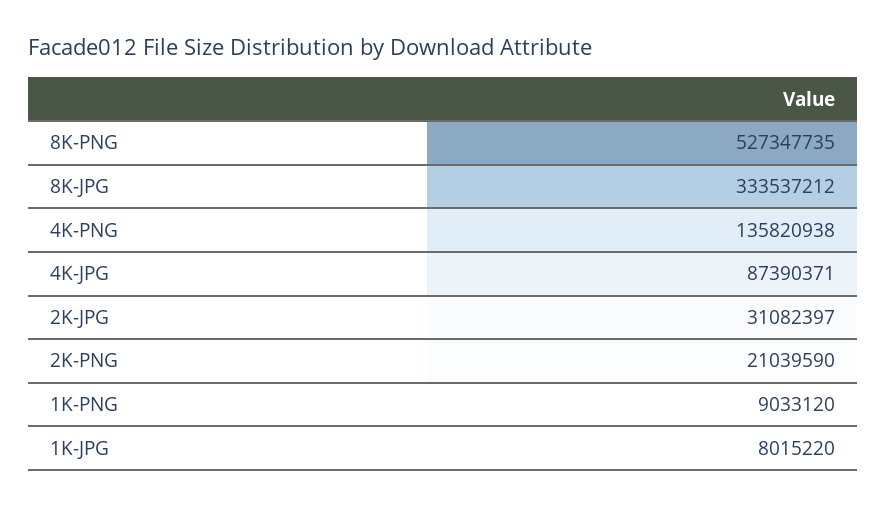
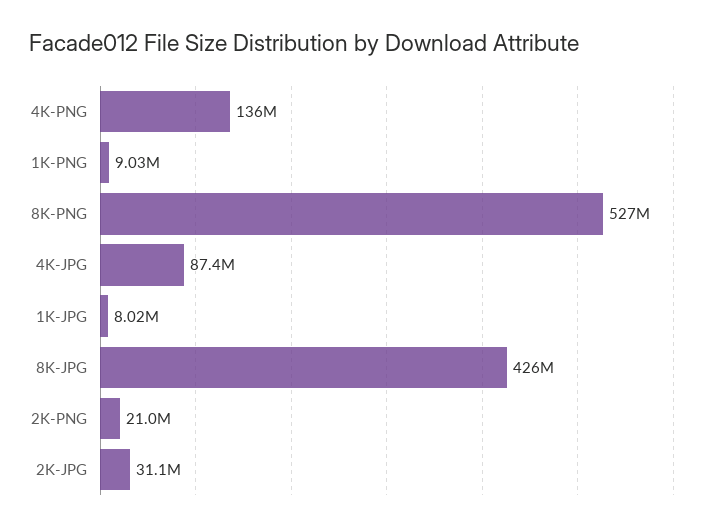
  {
    "8K-PNG": 527347735,
-   "8K-JPG": 333537212,
+   "8K-JPG": 426000000,
    "4K-PNG": 135820938,
    "4K-JPG": 87390371,
    "2K-JPG": 31082397,
    "2K-PNG": 21039590,
    "1K-PNG": 9033120,
    "1K-JPG": 8015220
  }

